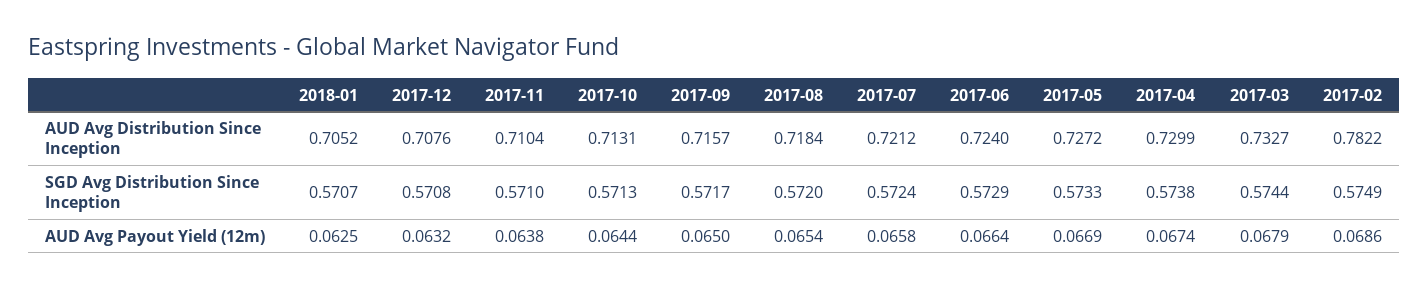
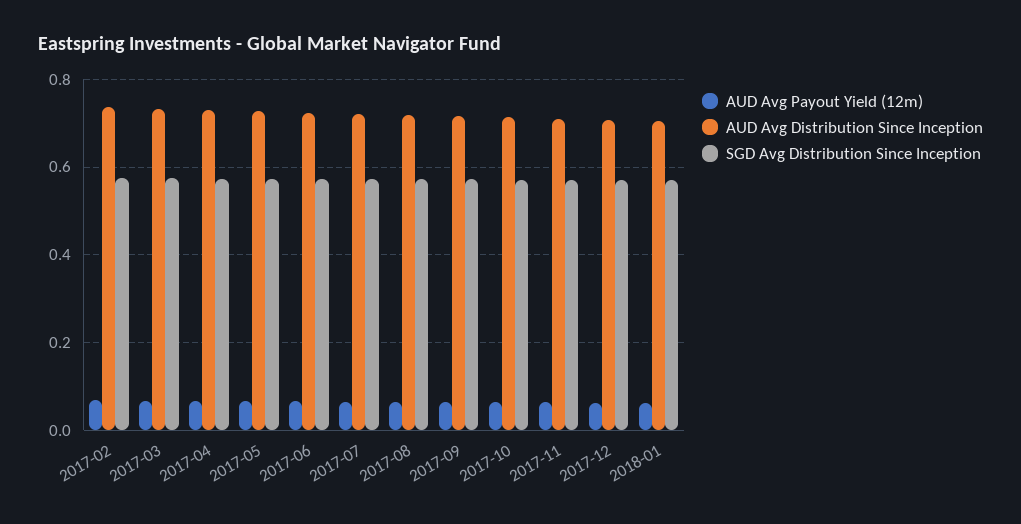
  {
    "AUD Avg Distribution Since Inception": {
      "2018-01": 0.7052,
      "2017-12": 0.7076,
      "2017-11": 0.7104,
      "2017-10": 0.7131,
      "2017-09": 0.7157,
      "2017-08": 0.7184,
      "2017-07": 0.7212,
      "2017-06": 0.724,
      "2017-05": 0.7272,
      "2017-04": 0.7299,
      "2017-03": 0.7327,
-     "2017-02": 0.7822
+     "2017-02": 0.74
    },
    "SGD Avg Distribution Since Inception": {
      "2018-01": 0.5707,
      "2017-12": 0.5708,
      "2017-11": 0.571,
      "2017-10": 0.5713,
      "2017-09": 0.5717,
      "2017-08": 0.572,
      "2017-07": 0.5724,
      "2017-06": 0.5729,
      "2017-05": 0.5733,
      "2017-04": 0.5738,
      "2017-03": 0.5744,
      "2017-02": 0.5749
    },
    "AUD Avg Payout Yield (12m)": {
      "2018-01": 0.0625,
      "2017-12": 0.0632,
      "2017-11": 0.0638,
      "2017-10": 0.0644,
      "2017-09": 0.065,
      "2017-08": 0.0654,
      "2017-07": 0.0658,
      "2017-06": 0.0664,
      "2017-05": 0.0669,
      "2017-04": 0.0674,
      "2017-03": 0.0679,
      "2017-02": 0.0686
    }
  }

